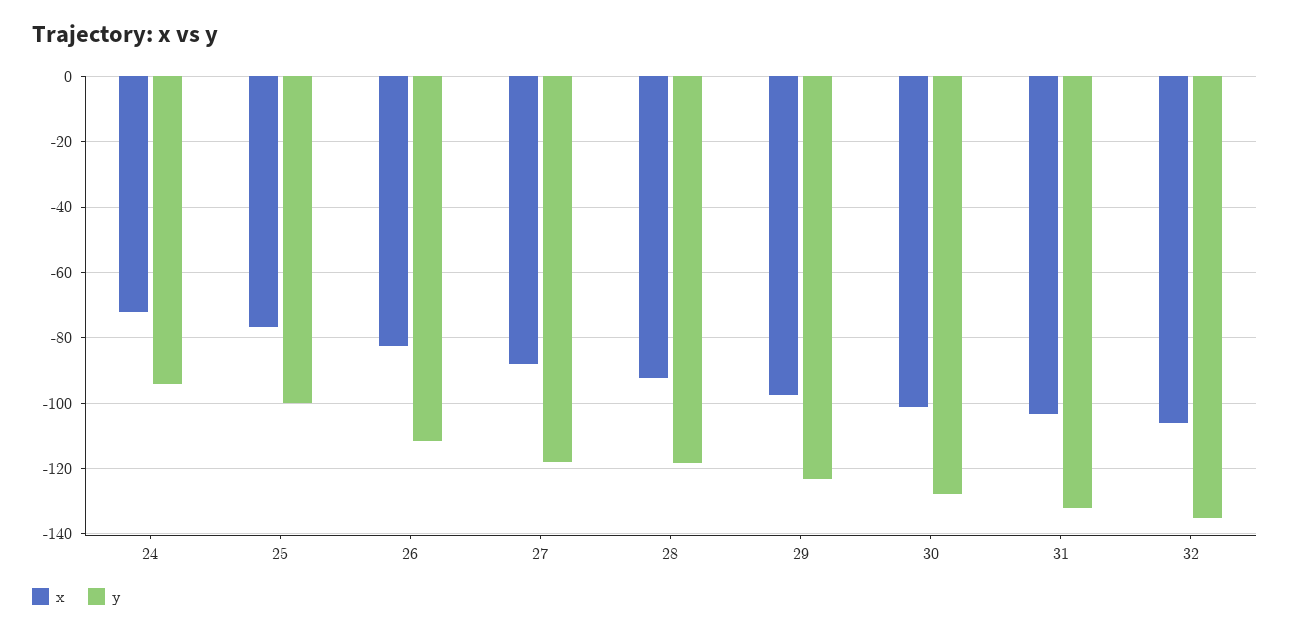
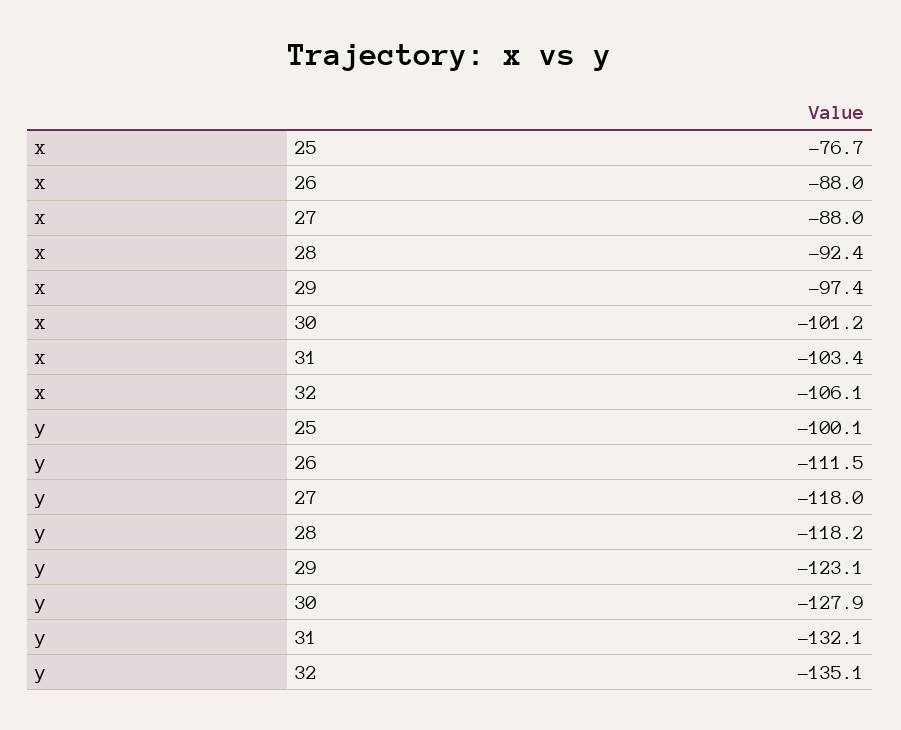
  {
    "x": {
-     "24": -72,
      "25": -76.7,
-     "26": -82,
+     "26": -88,
      "27": -88,
      "28": -92.4,
      "29": -97.4,
      "30": -101.2,
      "31": -103.4,
      "32": -106.1
    },
    "y": {
-     "24": -94,
      "25": -100.1,
      "26": -111.5,
      "27": -118,
      "28": -118.2,
      "29": -123.1,
      "30": -127.9,
      "31": -132.1,
      "32": -135.1
    }
  }

